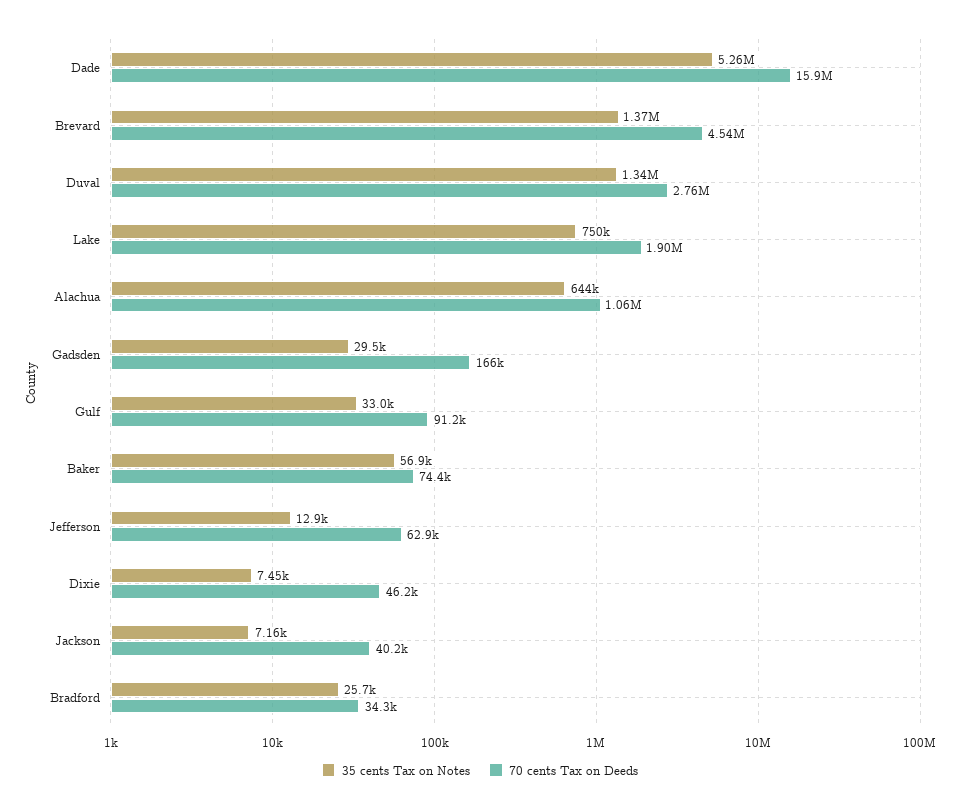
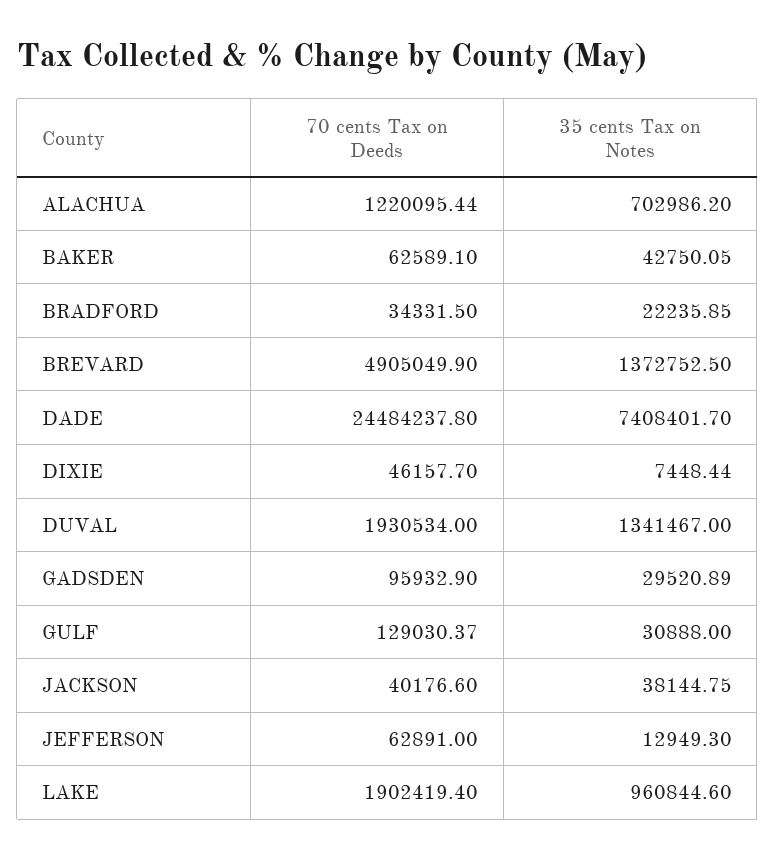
  {
    "35 cents Tax on Notes": {
-     "Dade": 5260000,
+     "Dade": 7408401.7,
      "Brevard": 1372752.5,
      "Duval": 1341467,
-     "Lake": 750000,
+     "Lake": 960844.6,
-     "Alachua": 644000,
+     "Alachua": 702986.2,
      "Gadsden": 29520.89,
-     "Gulf": 33000,
+     "Gulf": 30888,
-     "Baker": 56900,
+     "Baker": 42750.05,
      "Jefferson": 12949.3,
      "Dixie": 7448.44,
-     "Jackson": 7160,
+     "Jackson": 38144.75,
-     "Bradford": 25700
+     "Bradford": 22235.85
    },
    "70 cents Tax on Deeds": {
-     "Dade": 15900000,
+     "Dade": 24484237.8,
-     "Brevard": 4540000,
+     "Brevard": 4905049.9,
-     "Duval": 2760000,
+     "Duval": 1930534,
      "Lake": 1902419.4,
-     "Alachua": 1060000,
+     "Alachua": 1220095.44,
-     "Gadsden": 166000,
+     "Gadsden": 95932.9,
-     "Gulf": 91200,
+     "Gulf": 129030.37,
-     "Baker": 74400,
+     "Baker": 62589.1,
      "Jefferson": 62891,
      "Dixie": 46157.7,
      "Jackson": 40176.6,
      "Bradford": 34331.5
    }
  }

